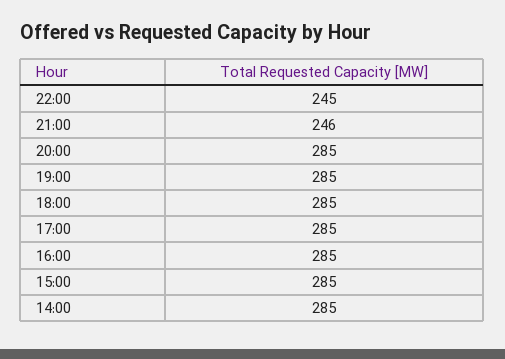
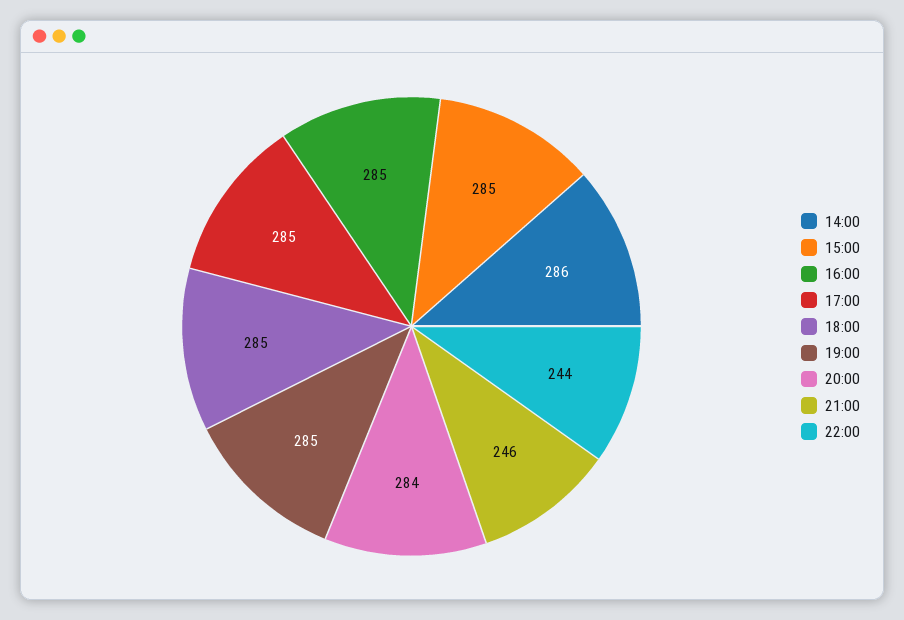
  {
-   "22:00": 245,
+   "22:00": 244,
    "21:00": 246,
-   "20:00": 285,
+   "20:00": 284,
    "19:00": 285,
    "18:00": 285,
    "17:00": 285,
    "16:00": 285,
    "15:00": 285,
-   "14:00": 285
+   "14:00": 286
  }

